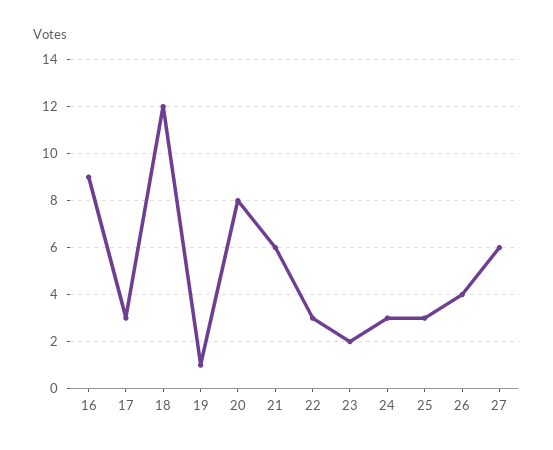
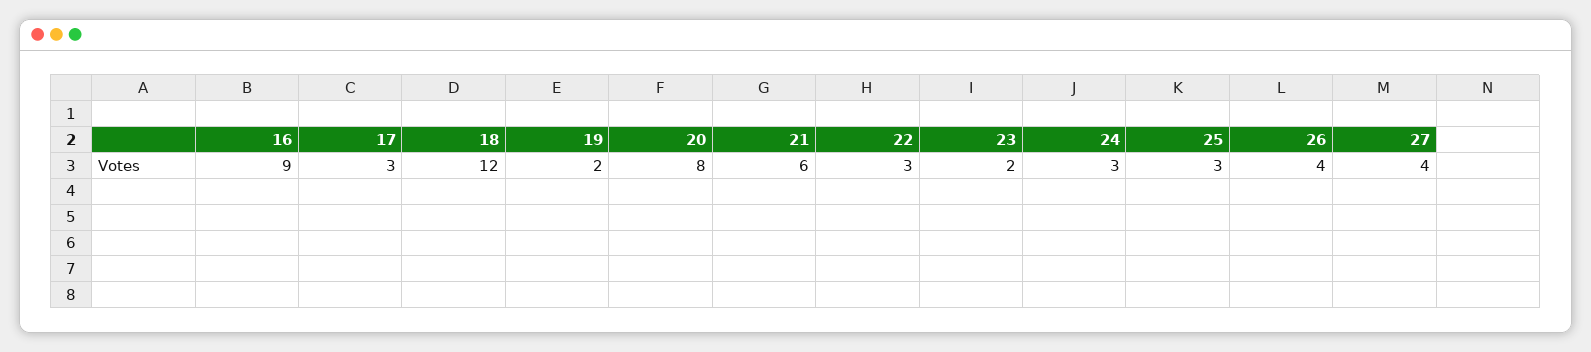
  {
    "16": 9,
    "17": 3,
    "18": 12,
-   "19": 1,
+   "19": 2,
    "20": 8,
    "21": 6,
    "22": 3,
    "23": 2,
    "24": 3,
    "25": 3,
    "26": 4,
-   "27": 6
+   "27": 4
  }

